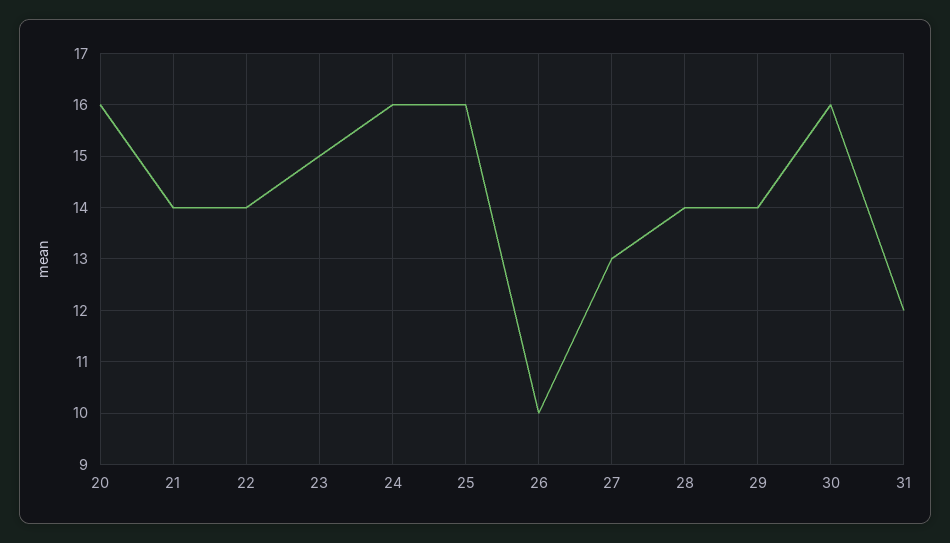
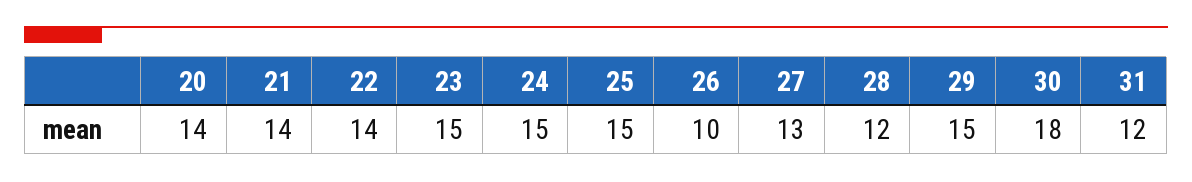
  {
-   "20": 16,
+   "20": 14,
    "21": 14,
    "22": 14,
    "23": 15,
-   "24": 16,
+   "24": 15,
-   "25": 16,
+   "25": 15,
    "26": 10,
    "27": 13,
-   "28": 14,
+   "28": 12,
-   "29": 14,
+   "29": 15,
-   "30": 16,
+   "30": 18,
    "31": 12
  }

